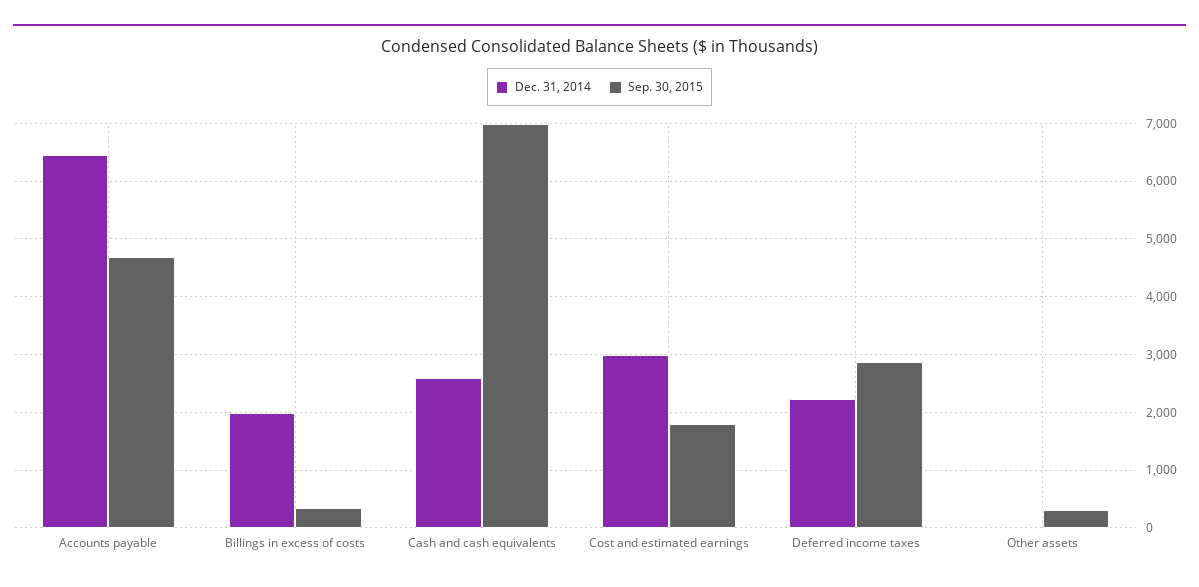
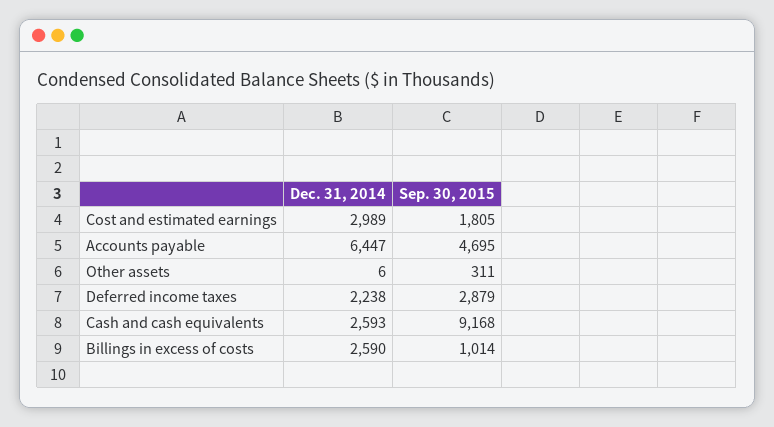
  {
    "Dec. 31, 2014": {
      "Accounts payable": 6447,
-     "Billings in excess of costs": 2000,
+     "Billings in excess of costs": 2590,
      "Cash and cash equivalents": 2593,
      "Cost and estimated earnings": 2989,
      "Deferred income taxes": 2238,
      "Other assets": 6
    },
    "Sep. 30, 2015": {
      "Accounts payable": 4695,
-     "Billings in excess of costs": 400,
+     "Billings in excess of costs": 1014,
-     "Cash and cash equivalents": 7000,
+     "Cash and cash equivalents": 9168,
      "Cost and estimated earnings": 1805,
      "Deferred income taxes": 2879,
      "Other assets": 311
    }
  }

